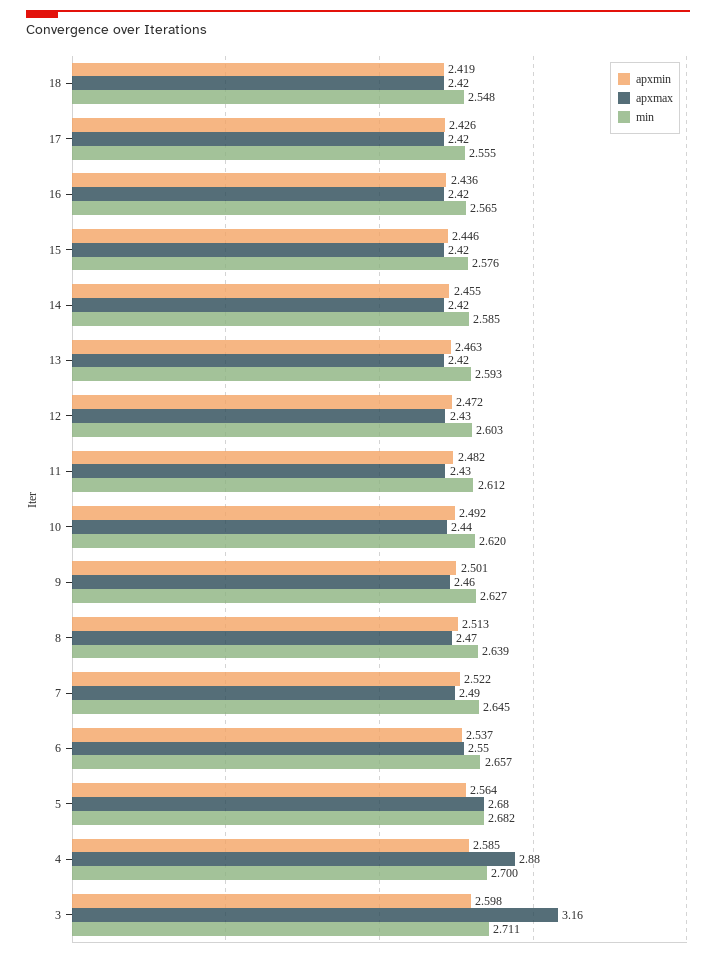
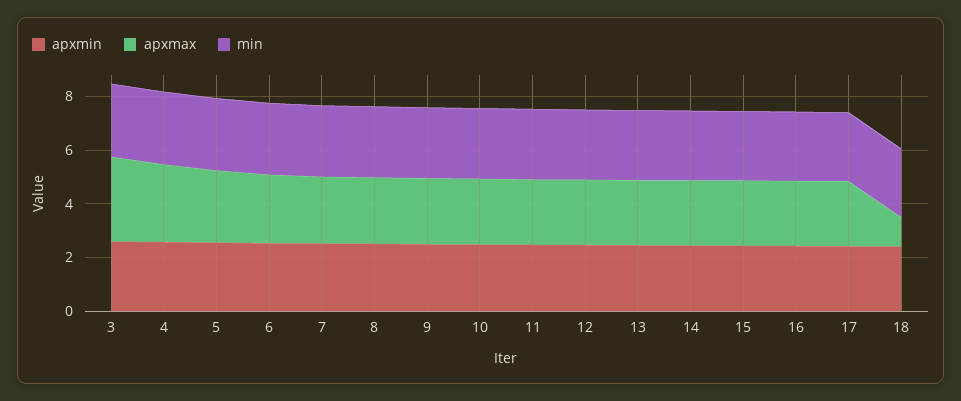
  {
    "apxmin": {
      "18": 2.419,
      "17": 2.426,
      "16": 2.436,
      "15": 2.446,
      "14": 2.455,
      "13": 2.463,
      "12": 2.472,
      "11": 2.482,
      "10": 2.492,
      "9": 2.501,
      "8": 2.513,
      "7": 2.522,
      "6": 2.537,
      "5": 2.564,
      "4": 2.585,
      "3": 2.598
    },
    "apxmax": {
-     "18": 2.42,
+     "18": 1,
      "17": 2.42,
      "16": 2.42,
      "15": 2.42,
      "14": 2.42,
      "13": 2.42,
      "12": 2.43,
      "11": 2.43,
      "10": 2.44,
      "9": 2.46,
      "8": 2.47,
      "7": 2.49,
      "6": 2.55,
      "5": 2.68,
      "4": 2.88,
      "3": 3.16
    },
    "min": {
      "18": 2.548,
      "17": 2.555,
      "16": 2.565,
      "15": 2.576,
      "14": 2.585,
      "13": 2.593,
      "12": 2.603,
      "11": 2.612,
      "10": 2.62,
      "9": 2.627,
      "8": 2.639,
      "7": 2.645,
      "6": 2.657,
      "5": 2.682,
      "4": 2.7,
      "3": 2.711
    }
  }

